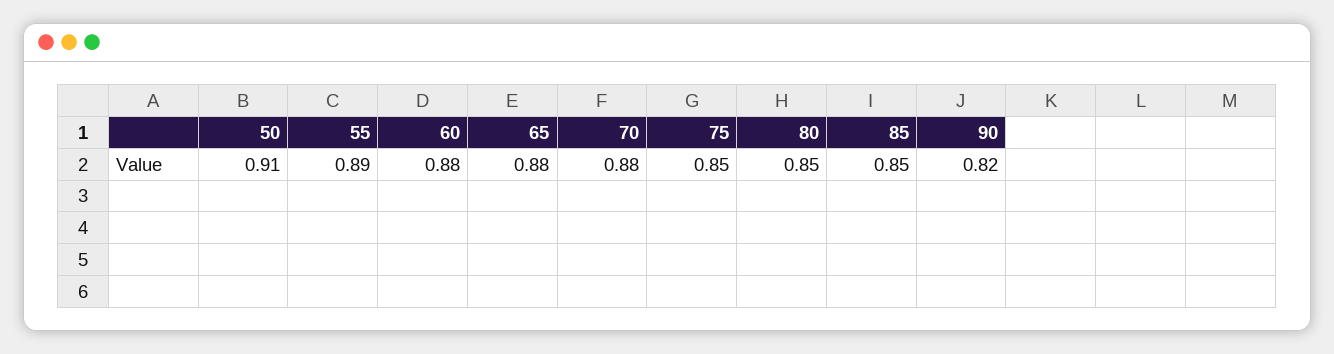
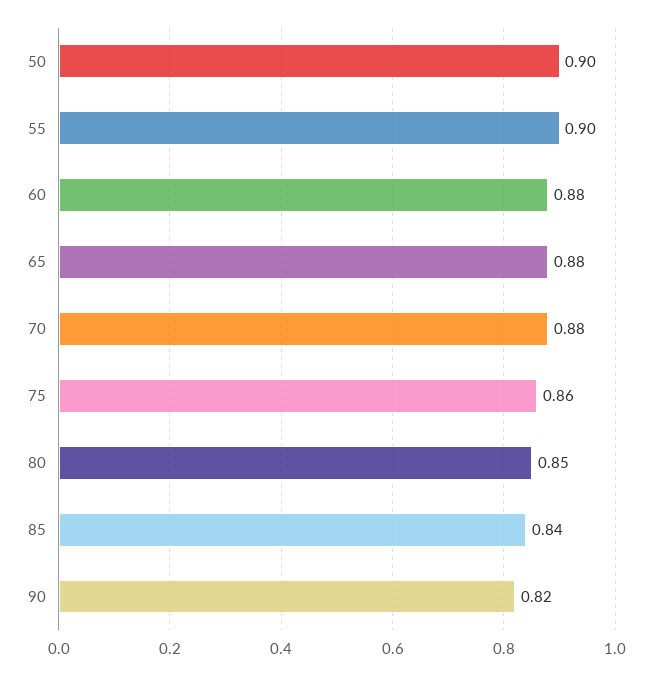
  {
-   "50": 0.91,
+   "50": 0.9,
-   "55": 0.89,
+   "55": 0.9,
    "60": 0.88,
    "65": 0.88,
    "70": 0.88,
-   "75": 0.85,
+   "75": 0.86,
    "80": 0.85,
-   "85": 0.85,
+   "85": 0.84,
    "90": 0.82
  }

